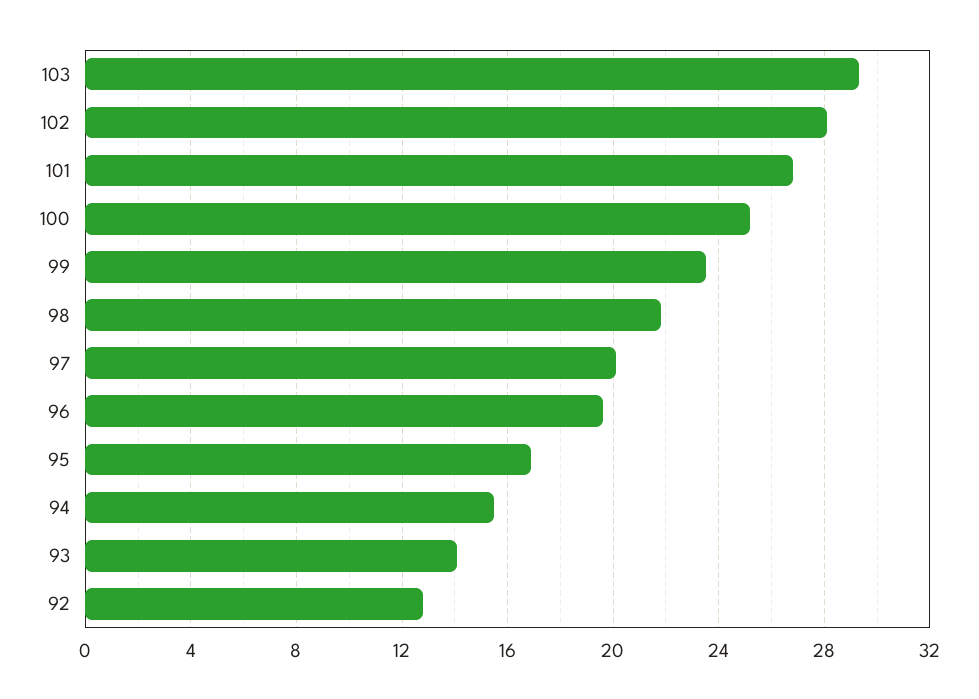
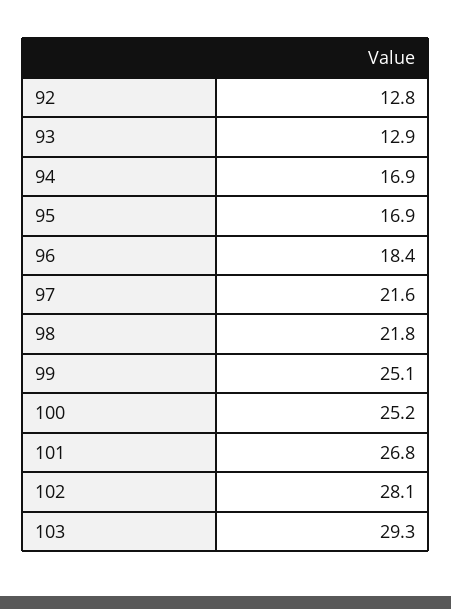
  {
    "103": 29.3,
    "102": 28.1,
    "101": 26.8,
    "100": 25.2,
-   "99": 23.5,
+   "99": 25.1,
    "98": 21.8,
-   "97": 20,
+   "97": 21.6,
-   "96": 19.5,
+   "96": 18.4,
    "95": 16.9,
-   "94": 15.5,
+   "94": 16.9,
-   "93": 14,
+   "93": 12.9,
    "92": 12.8
  }

